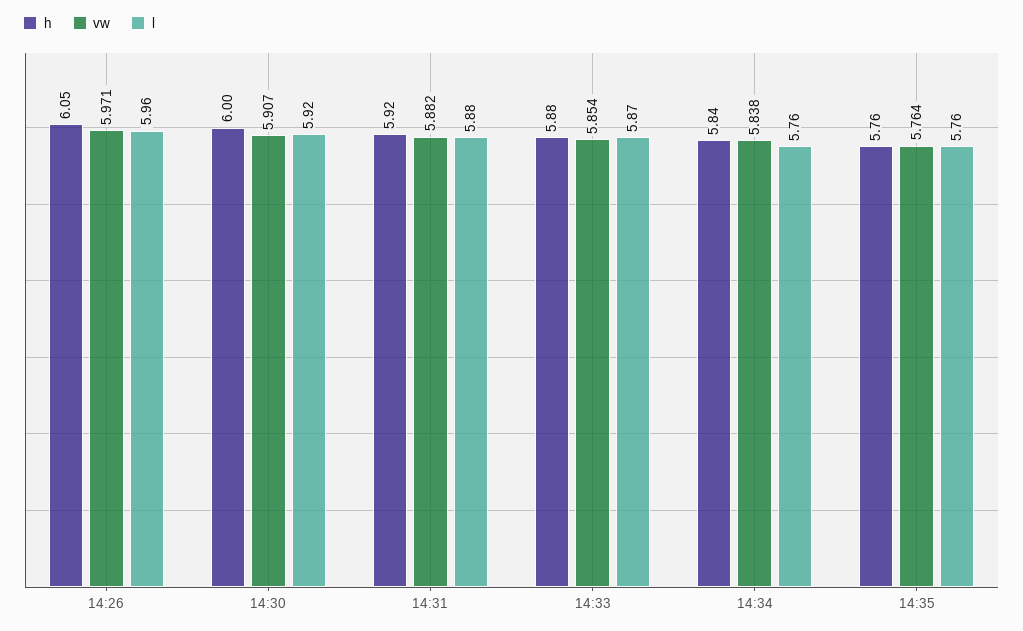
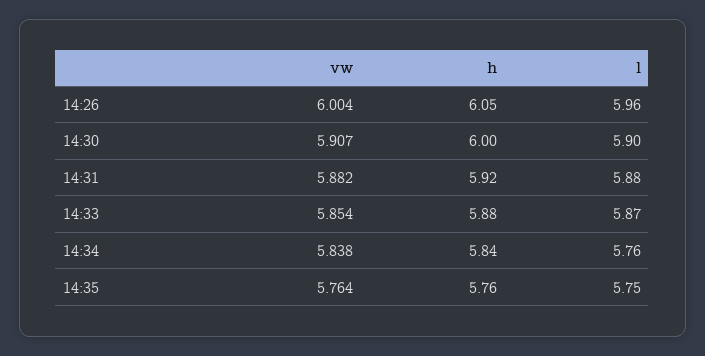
  {
    "h": {
      "14:26": 6.05,
      "14:30": 6,
      "14:31": 5.92,
      "14:33": 5.88,
      "14:34": 5.84,
      "14:35": 5.76
    },
    "vw": {
-     "14:26": 5.971,
+     "14:26": 6.004,
      "14:30": 5.907,
      "14:31": 5.882,
      "14:33": 5.854,
      "14:34": 5.838,
      "14:35": 5.764
    },
    "l": {
      "14:26": 5.96,
-     "14:30": 5.92,
+     "14:30": 5.9,
      "14:31": 5.88,
      "14:33": 5.87,
      "14:34": 5.76,
-     "14:35": 5.76
+     "14:35": 5.75
    }
  }

